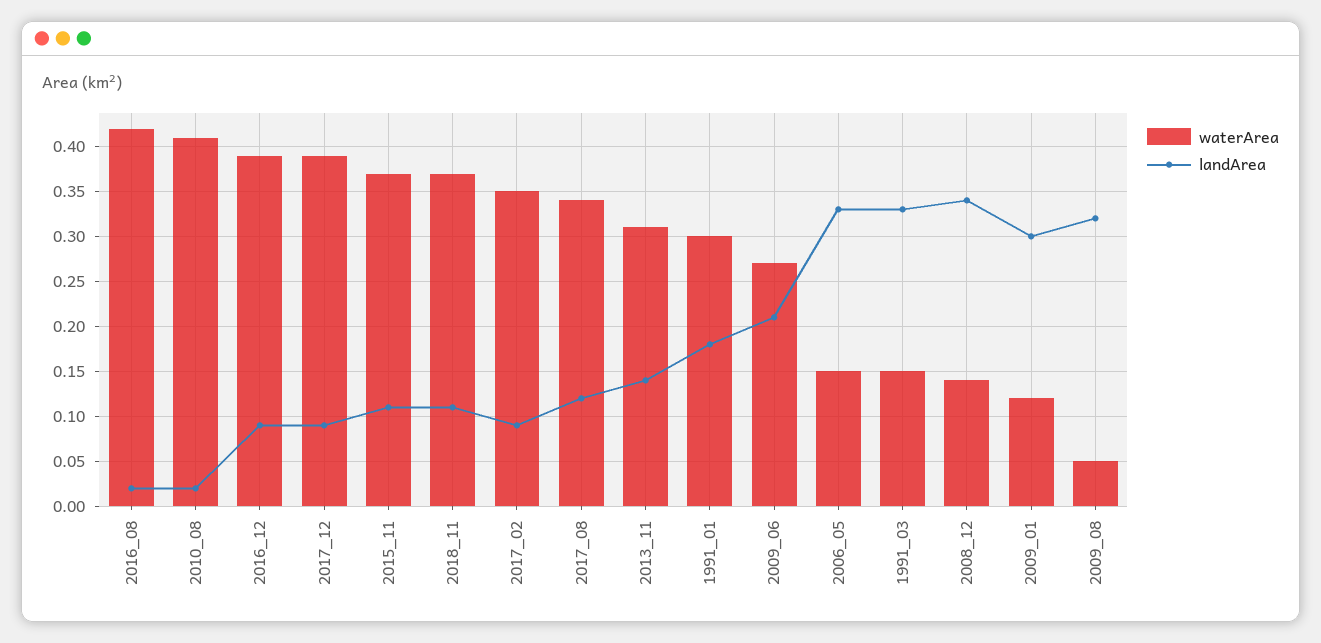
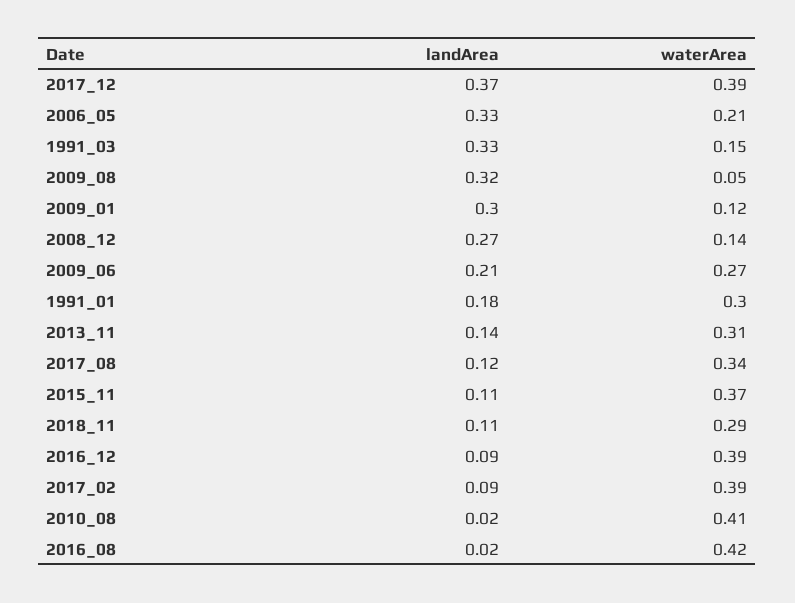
  {
    "waterArea": {
      "2016_08": 0.42,
      "2010_08": 0.41,
      "2016_12": 0.39,
      "2017_12": 0.39,
      "2015_11": 0.37,
-     "2018_11": 0.37,
+     "2018_11": 0.29,
-     "2017_02": 0.35,
+     "2017_02": 0.39,
      "2017_08": 0.34,
      "2013_11": 0.31,
      "1991_01": 0.3,
      "2009_06": 0.27,
-     "2006_05": 0.15,
+     "2006_05": 0.21,
      "1991_03": 0.15,
      "2008_12": 0.14,
      "2009_01": 0.12,
      "2009_08": 0.05
    },
    "landArea": {
      "2016_08": 0.02,
      "2010_08": 0.02,
      "2016_12": 0.09,
-     "2017_12": 0.09,
+     "2017_12": 0.37,
      "2015_11": 0.11,
      "2018_11": 0.11,
      "2017_02": 0.09,
      "2017_08": 0.12,
      "2013_11": 0.14,
      "1991_01": 0.18,
      "2009_06": 0.21,
      "2006_05": 0.33,
      "1991_03": 0.33,
-     "2008_12": 0.34,
+     "2008_12": 0.27,
      "2009_01": 0.3,
      "2009_08": 0.32
    }
  }

